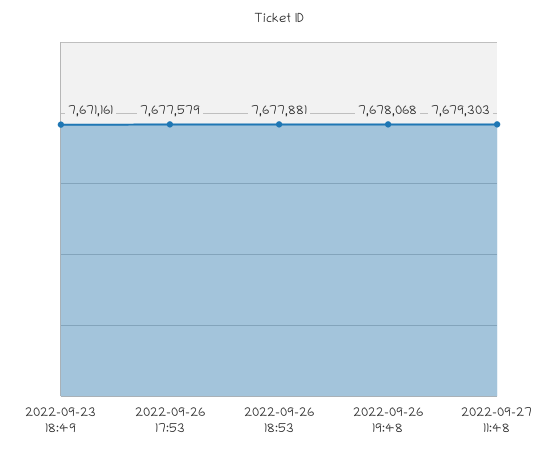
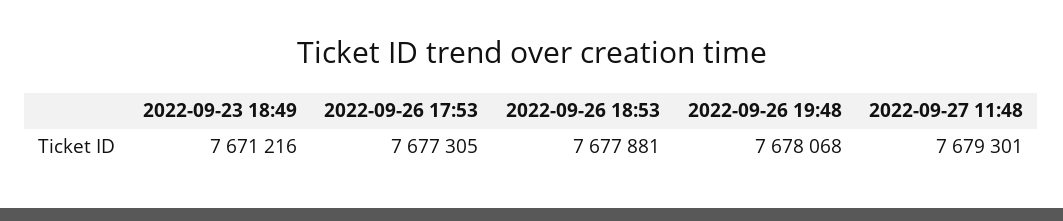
  {
-   "2022-09-23 18:49": 7671161,
+   "2022-09-23 18:49": 7671216,
-   "2022-09-26 17:53": 7677579,
+   "2022-09-26 17:53": 7677305,
    "2022-09-26 18:53": 7677881,
    "2022-09-26 19:48": 7678068,
-   "2022-09-27 11:48": 7679303
+   "2022-09-27 11:48": 7679301
  }

